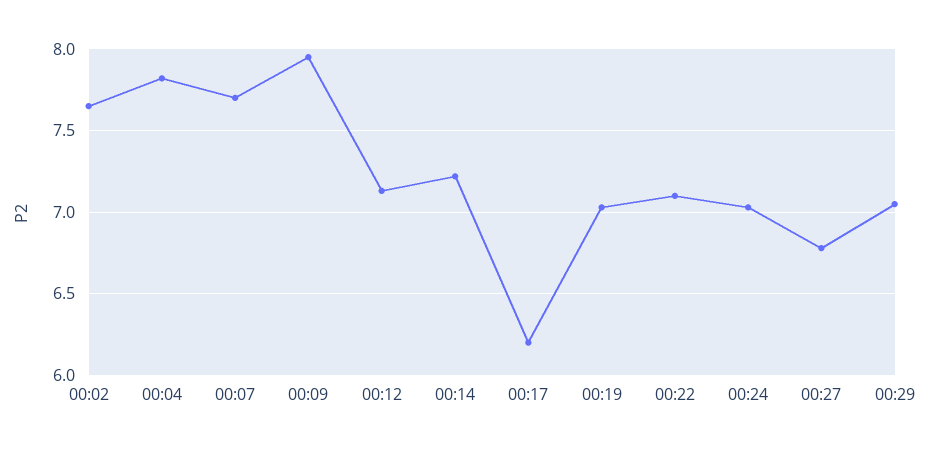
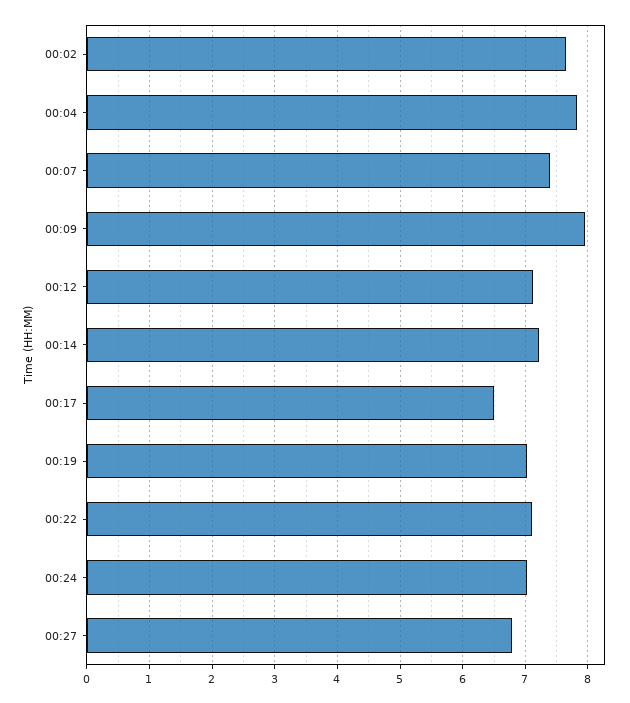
  {
    "00:02": 7.65,
    "00:04": 7.8,
-   "00:07": 7.7,
+   "00:07": 7.4,
    "00:09": 7.95,
    "00:12": 7.15,
    "00:14": 7.2,
-   "00:17": 6.2,
+   "00:17": 6.5,
    "00:19": 7.05,
    "00:22": 7.1,
    "00:24": 7.05,
-   "00:27": 6.8,
+   "00:27": 6.8
-   "00:29": 7.05
  }

